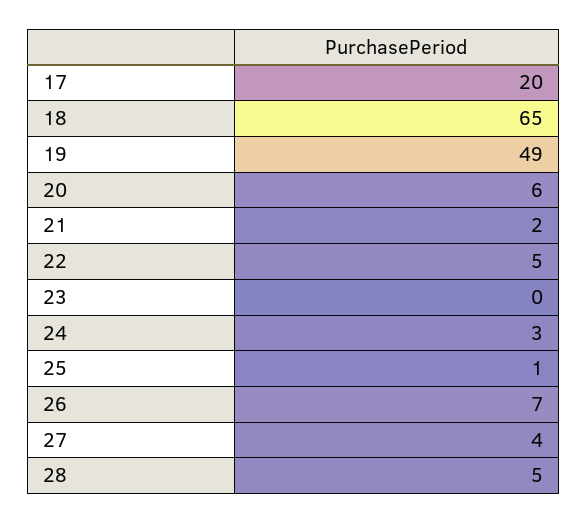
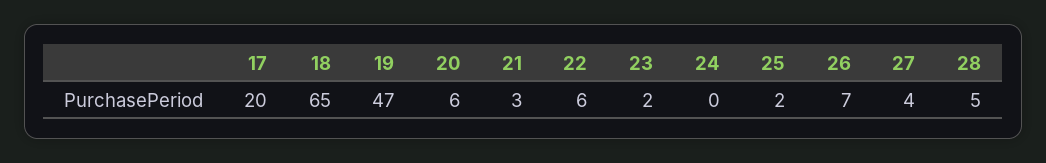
  {
    "17": 20,
    "18": 65,
-   "19": 49,
+   "19": 47,
    "20": 6,
-   "21": 2,
+   "21": 3,
-   "22": 5,
+   "22": 6,
-   "23": 0,
+   "23": 2,
-   "24": 3,
+   "24": 0,
-   "25": 1,
+   "25": 2,
    "26": 7,
    "27": 4,
    "28": 5
  }

